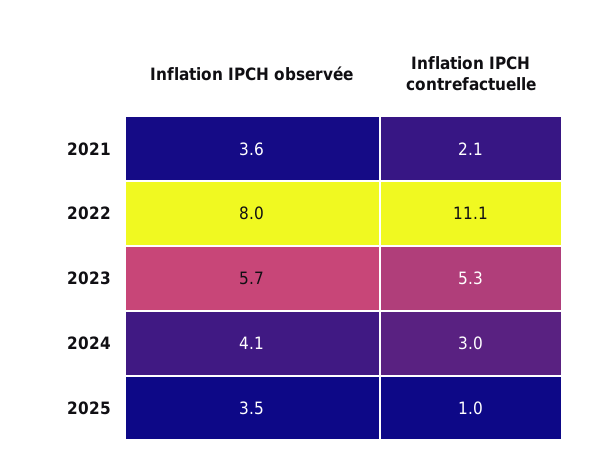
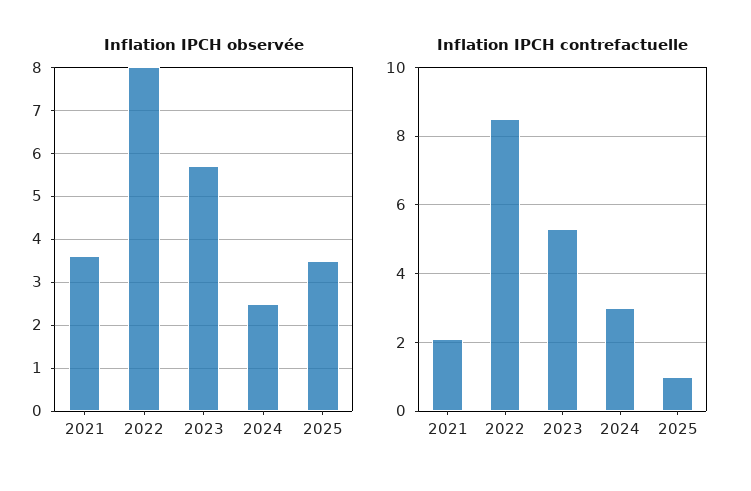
  {
    "Inflation IPCH observée": {
      "2021": 3.6,
      "2022": 8,
      "2023": 5.7,
-     "2024": 4.1,
+     "2024": 2.5,
      "2025": 3.5
    },
    "Inflation IPCH contrefactuelle": {
      "2021": 2.1,
-     "2022": 11.1,
+     "2022": 8.5,
      "2023": 5.3,
      "2024": 3,
      "2025": 1
    }
  }

